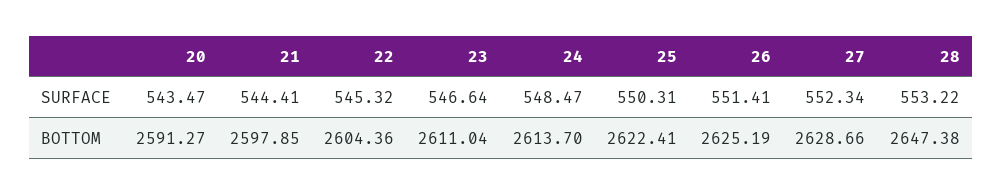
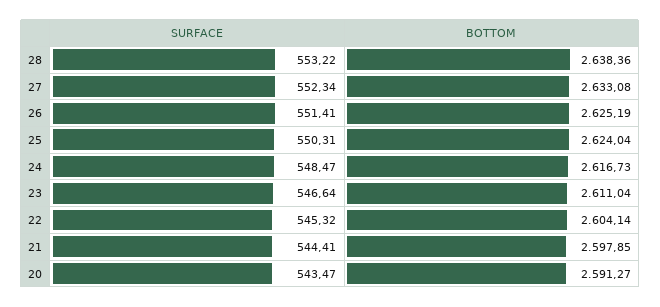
  {
    "20": {
      "SURFACE": 543.47,
      "BOTTOM": 2591.27
    },
    "21": {
      "SURFACE": 544.41,
      "BOTTOM": 2597.85
    },
    "22": {
      "SURFACE": 545.32,
-     "BOTTOM": 2604.36
+     "BOTTOM": 2604.14
    },
    "23": {
      "SURFACE": 546.64,
      "BOTTOM": 2611.04
    },
    "24": {
      "SURFACE": 548.47,
-     "BOTTOM": 2613.7
+     "BOTTOM": 2616.73
    },
    "25": {
      "SURFACE": 550.31,
-     "BOTTOM": 2622.41
+     "BOTTOM": 2624.04
    },
    "26": {
      "SURFACE": 551.41,
      "BOTTOM": 2625.19
    },
    "27": {
      "SURFACE": 552.34,
-     "BOTTOM": 2628.66
+     "BOTTOM": 2633.08
    },
    "28": {
      "SURFACE": 553.22,
-     "BOTTOM": 2647.38
+     "BOTTOM": 2638.36
    }
  }

